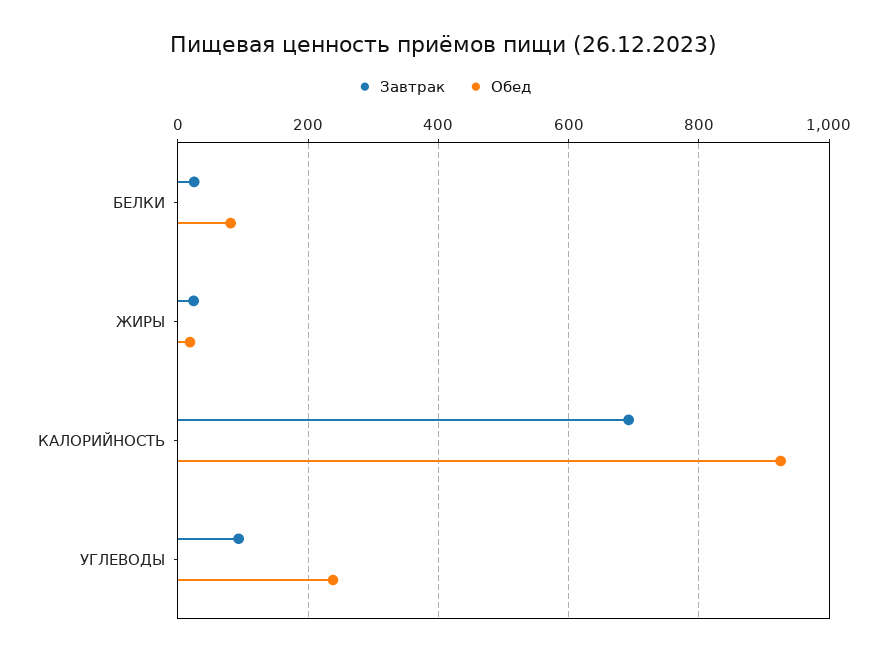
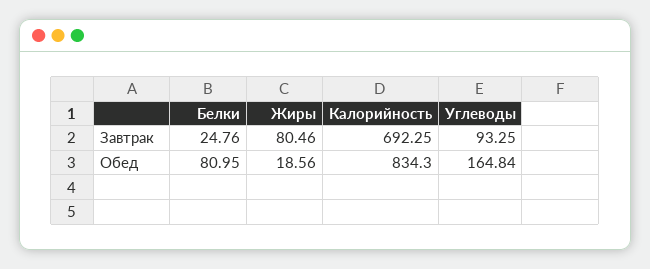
  {
    "Завтрак": {
      "БЕЛКИ": 24.76,
-     "ЖИРЫ": 20,
+     "ЖИРЫ": 80.46,
      "КАЛОРИЙНОСТЬ": 692.25,
      "УГЛЕВОДЫ": 93.25
    },
    "Обед": {
      "БЕЛКИ": 80.95,
      "ЖИРЫ": 18.56,
-     "КАЛОРИЙНОСТЬ": 920,
+     "КАЛОРИЙНОСТЬ": 834.3,
-     "УГЛЕВОДЫ": 240
+     "УГЛЕВОДЫ": 164.84
    }
  }

